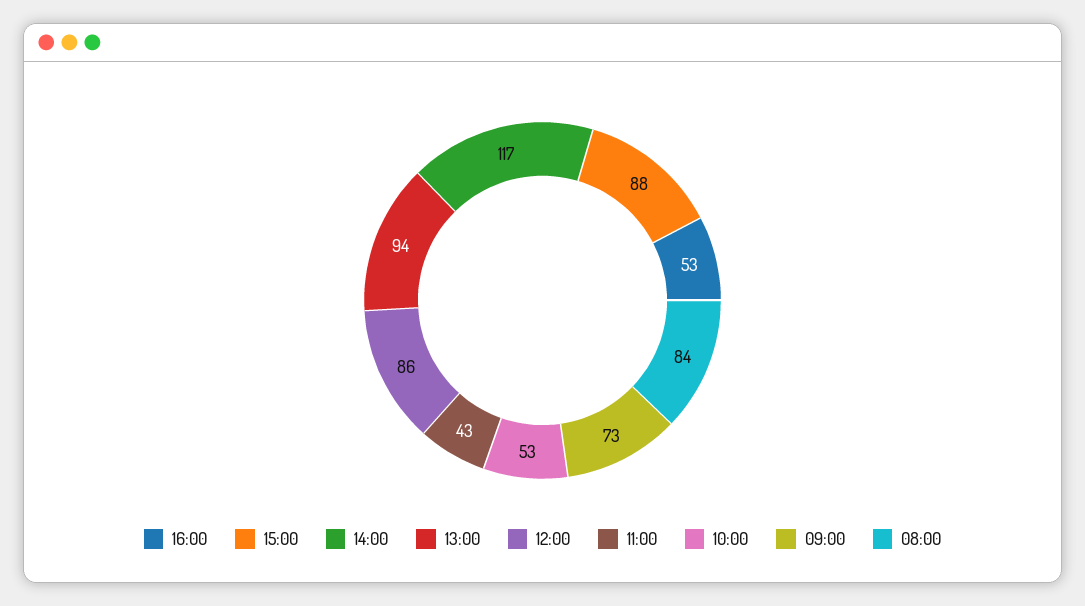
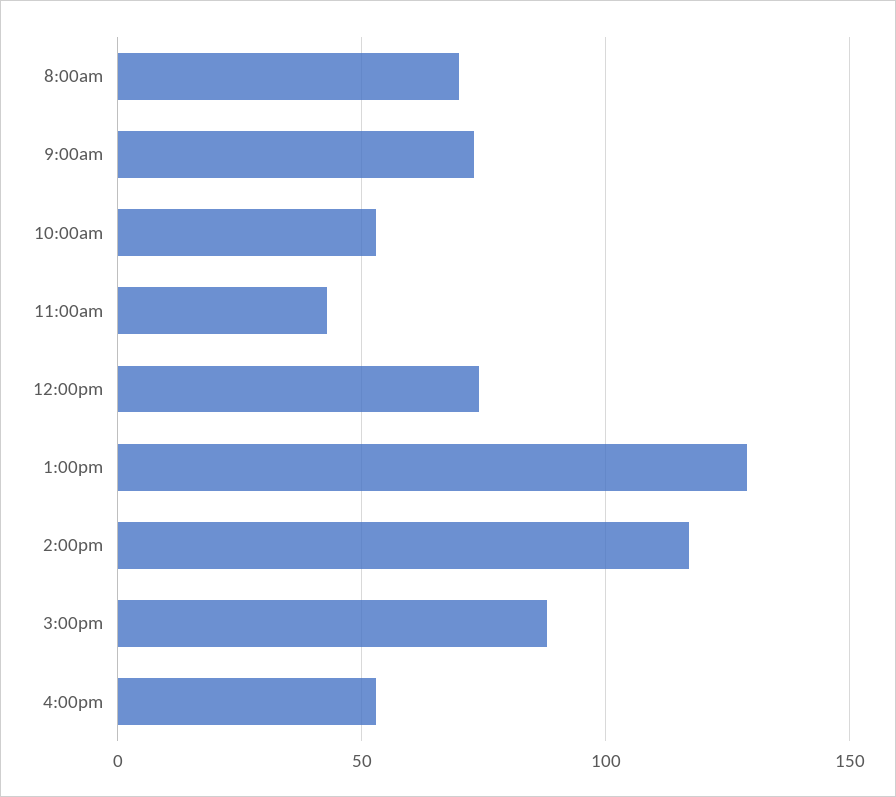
  {
    "16:00": 53,
    "15:00": 88,
    "14:00": 117,
-   "13:00": 94,
+   "13:00": 130,
-   "12:00": 86,
+   "12:00": 75,
    "11:00": 43,
    "10:00": 53,
    "09:00": 73,
-   "08:00": 84
+   "08:00": 70
  }

